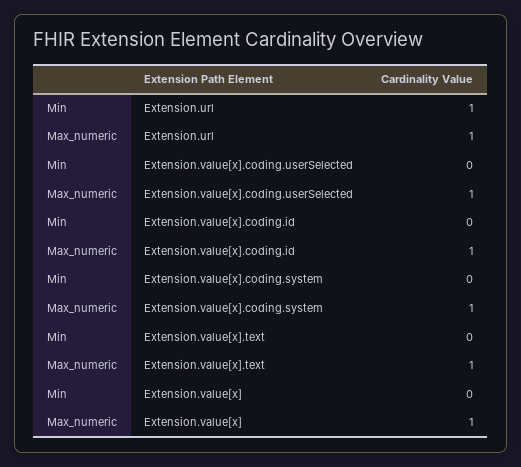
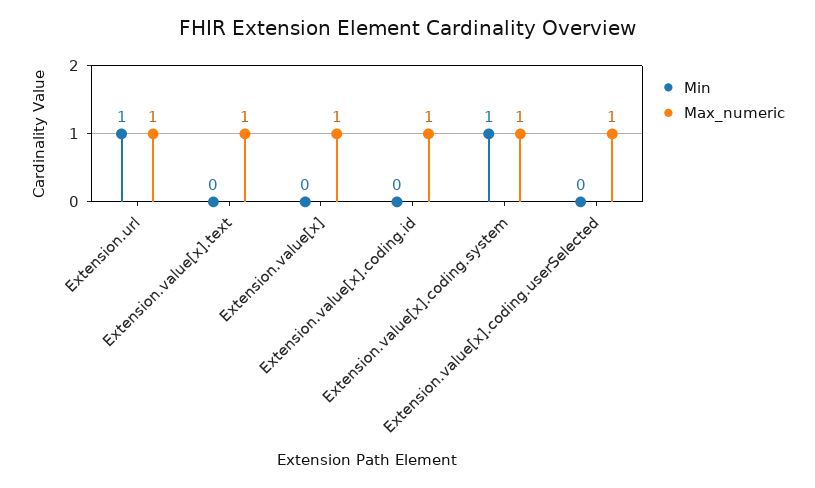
  {
    "Min": {
      "Extension.url": 1,
      "Extension.value[x].coding.userSelected": 0,
      "Extension.value[x].coding.id": 0,
-     "Extension.value[x].coding.system": 0,
+     "Extension.value[x].coding.system": 1,
      "Extension.value[x].text": 0,
      "Extension.value[x]": 0
    },
    "Max_numeric": {
      "Extension.url": 1,
      "Extension.value[x].coding.userSelected": 1,
      "Extension.value[x].coding.id": 1,
      "Extension.value[x].coding.system": 1,
      "Extension.value[x].text": 1,
      "Extension.value[x]": 1
    }
  }

